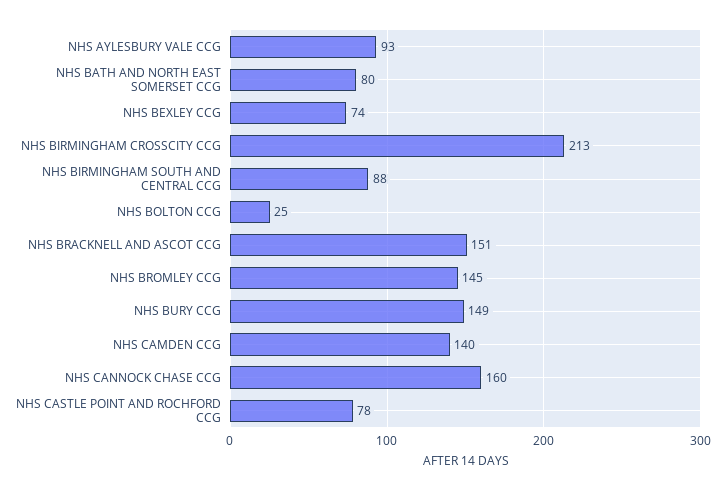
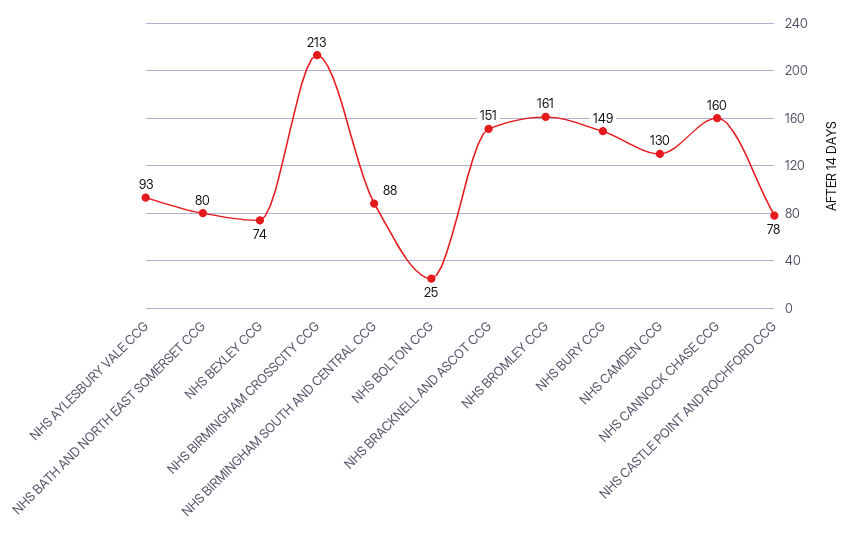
  {
    "NHS AYLESBURY VALE CCG": 93,
    "NHS BATH AND NORTH EAST SOMERSET CCG": 80,
    "NHS BEXLEY CCG": 74,
    "NHS BIRMINGHAM CROSSCITY CCG": 213,
    "NHS BIRMINGHAM SOUTH AND CENTRAL CCG": 88,
    "NHS BOLTON CCG": 25,
    "NHS BRACKNELL AND ASCOT CCG": 151,
-   "NHS BROMLEY CCG": 145,
+   "NHS BROMLEY CCG": 161,
    "NHS BURY CCG": 149,
-   "NHS CAMDEN CCG": 140,
+   "NHS CAMDEN CCG": 130,
    "NHS CANNOCK CHASE CCG": 160,
    "NHS CASTLE POINT AND ROCHFORD CCG": 78
  }

